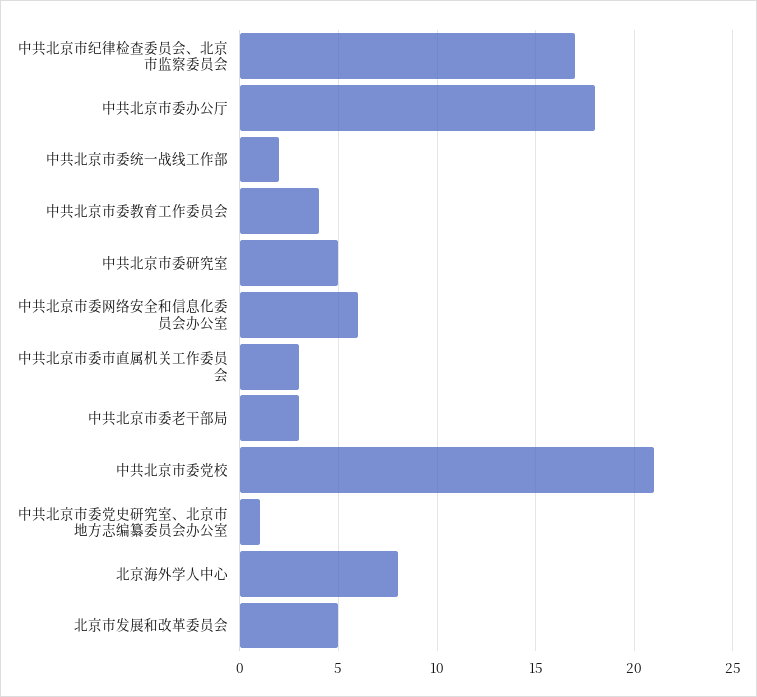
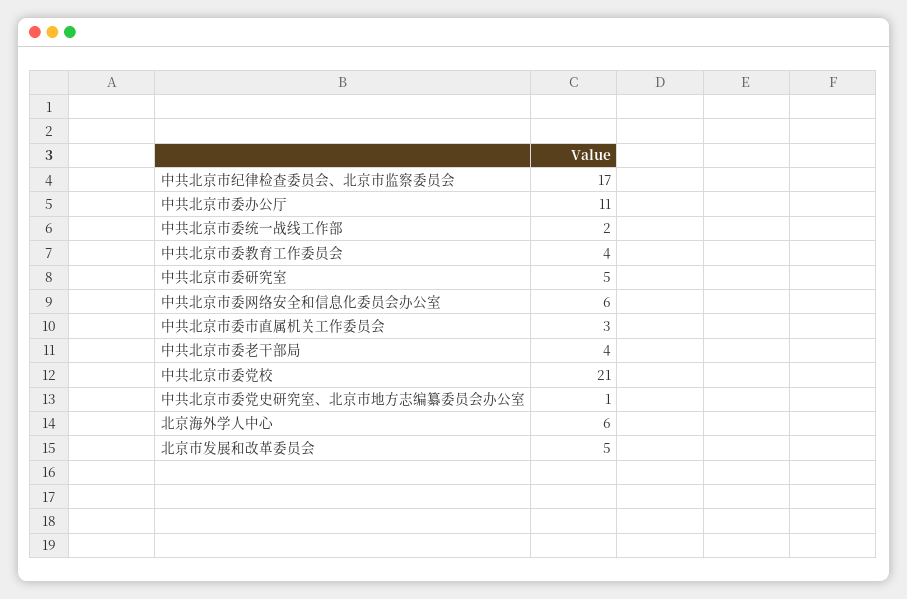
  {
    "中共北京市纪律检查委员会、北京市监察委员会": 17,
-   "中共北京市委办公厅": 18,
+   "中共北京市委办公厅": 11,
    "中共北京市委统一战线工作部": 2,
    "中共北京市委教育工作委员会": 4,
    "中共北京市委研究室": 5,
    "中共北京市委网络安全和信息化委员会办公室": 6,
    "中共北京市委市直属机关工作委员会": 3,
-   "中共北京市委老干部局": 3,
+   "中共北京市委老干部局": 4,
    "中共北京市委党校": 21,
    "中共北京市委党史研究室、北京市地方志编纂委员会办公室": 1,
-   "北京海外学人中心": 8,
+   "北京海外学人中心": 6,
    "北京市发展和改革委员会": 5
  }

